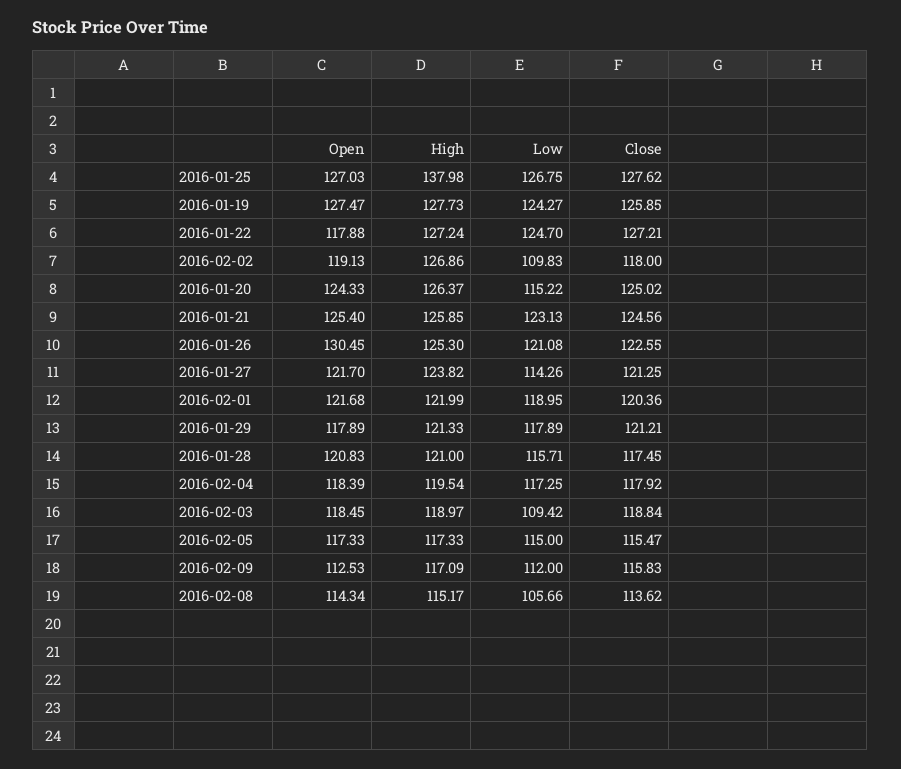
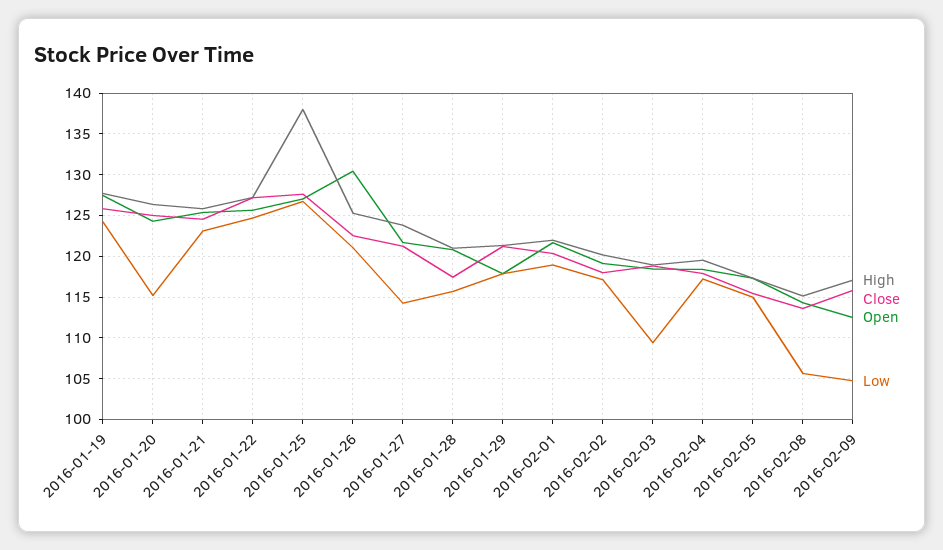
  {
    "Open": {
      "2016-01-25": 127.03,
      "2016-01-19": 127.47,
-     "2016-01-22": 117.88,
+     "2016-01-22": 126,
      "2016-02-02": 119.13,
      "2016-01-20": 124.33,
      "2016-01-21": 125.4,
      "2016-01-26": 130.45,
      "2016-01-27": 121.7,
      "2016-02-01": 121.68,
      "2016-01-29": 117.89,
      "2016-01-28": 120.83,
      "2016-02-04": 118.39,
      "2016-02-03": 118.45,
      "2016-02-05": 117.33,
      "2016-02-09": 112.53,
      "2016-02-08": 114.34
    },
    "High": {
      "2016-01-25": 137.98,
      "2016-01-19": 127.73,
      "2016-01-22": 127.24,
-     "2016-02-02": 126.86,
+     "2016-02-02": 120,
      "2016-01-20": 126.37,
      "2016-01-21": 125.85,
      "2016-01-26": 125.3,
      "2016-01-27": 123.82,
      "2016-02-01": 121.99,
      "2016-01-29": 121.33,
      "2016-01-28": 121,
      "2016-02-04": 119.54,
      "2016-02-03": 118.97,
      "2016-02-05": 117.33,
      "2016-02-09": 117.09,
      "2016-02-08": 115.17
    },
    "Low": {
      "2016-01-25": 126.75,
      "2016-01-19": 124.27,
      "2016-01-22": 124.7,
-     "2016-02-02": 109.83,
+     "2016-02-02": 117,
      "2016-01-20": 115.22,
      "2016-01-21": 123.13,
      "2016-01-26": 121.08,
      "2016-01-27": 114.26,
      "2016-02-01": 118.95,
      "2016-01-29": 117.89,
      "2016-01-28": 115.71,
      "2016-02-04": 117.25,
      "2016-02-03": 109.42,
      "2016-02-05": 115,
-     "2016-02-09": 112,
+     "2016-02-09": 105,
      "2016-02-08": 105.66
    },
    "Close": {
      "2016-01-25": 127.62,
      "2016-01-19": 125.85,
      "2016-01-22": 127.21,
      "2016-02-02": 118,
      "2016-01-20": 125.02,
      "2016-01-21": 124.56,
      "2016-01-26": 122.55,
      "2016-01-27": 121.25,
      "2016-02-01": 120.36,
      "2016-01-29": 121.21,
      "2016-01-28": 117.45,
      "2016-02-04": 117.92,
      "2016-02-03": 118.84,
      "2016-02-05": 115.47,
      "2016-02-09": 115.83,
      "2016-02-08": 113.62
    }
  }

